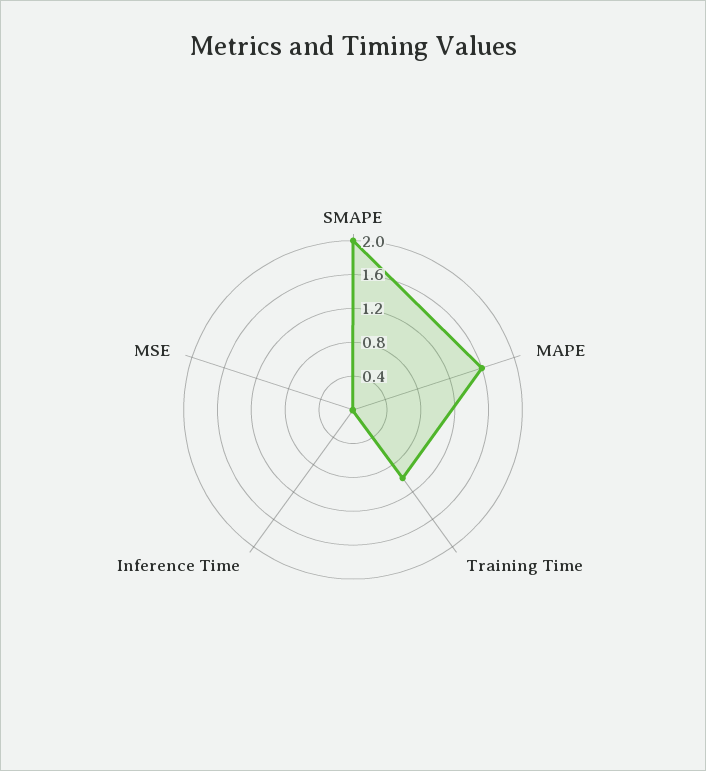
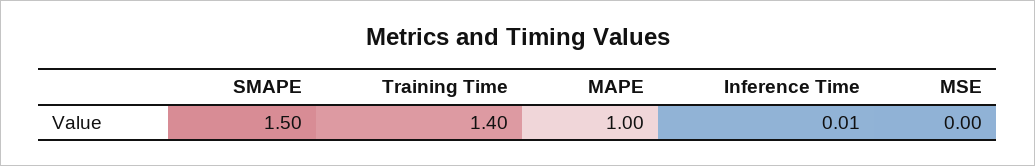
  {
-   "SMAPE": 2,
+   "SMAPE": 1.5,
-   "MAPE": 1.6,
+   "MAPE": 1,
-   "Training Time": 1,
+   "Training Time": 1.4,
    "Inference Time": 0.01,
    "MSE": 0
  }

